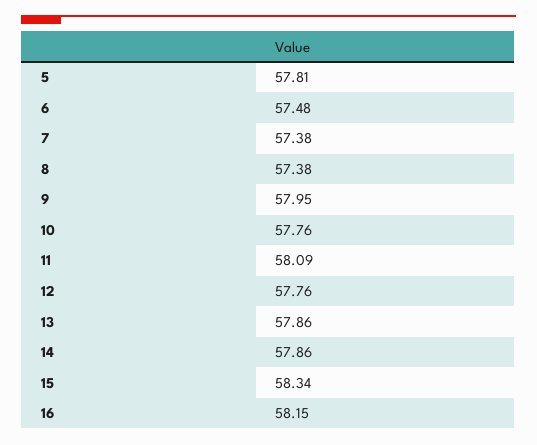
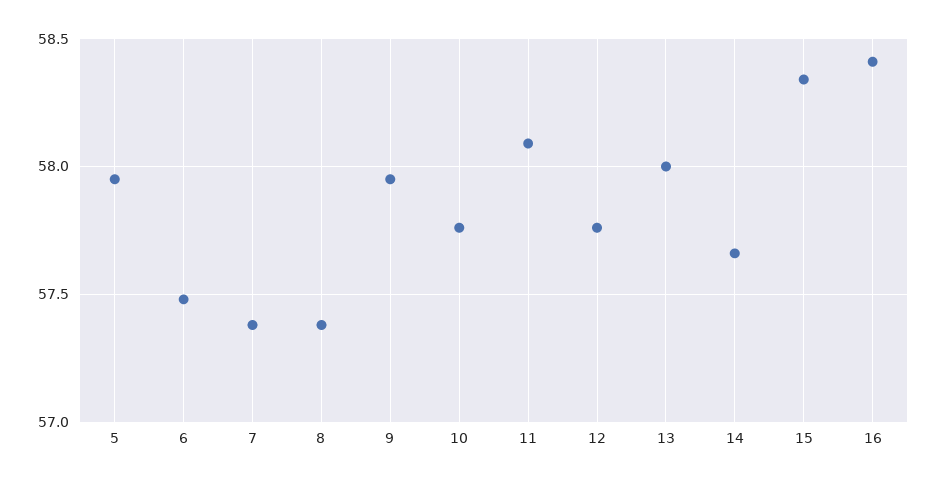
  {
-   "5": 57.81,
+   "5": 57.95,
    "6": 57.48,
    "7": 57.38,
    "8": 57.38,
    "9": 57.95,
    "10": 57.76,
    "11": 58.09,
    "12": 57.76,
-   "13": 57.86,
+   "13": 58,
-   "14": 57.86,
+   "14": 57.65,
    "15": 58.34,
-   "16": 58.15
+   "16": 58.4
  }

